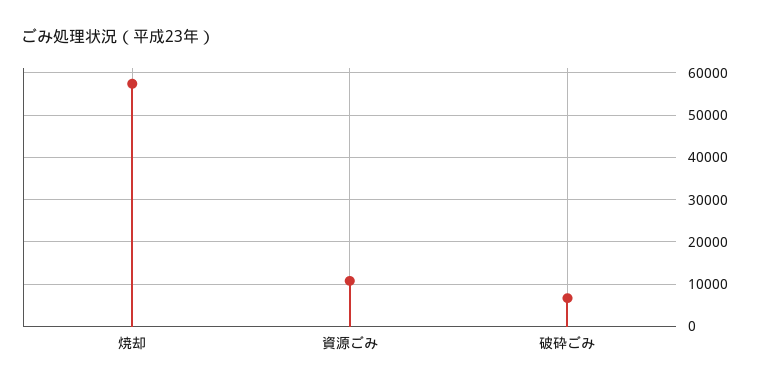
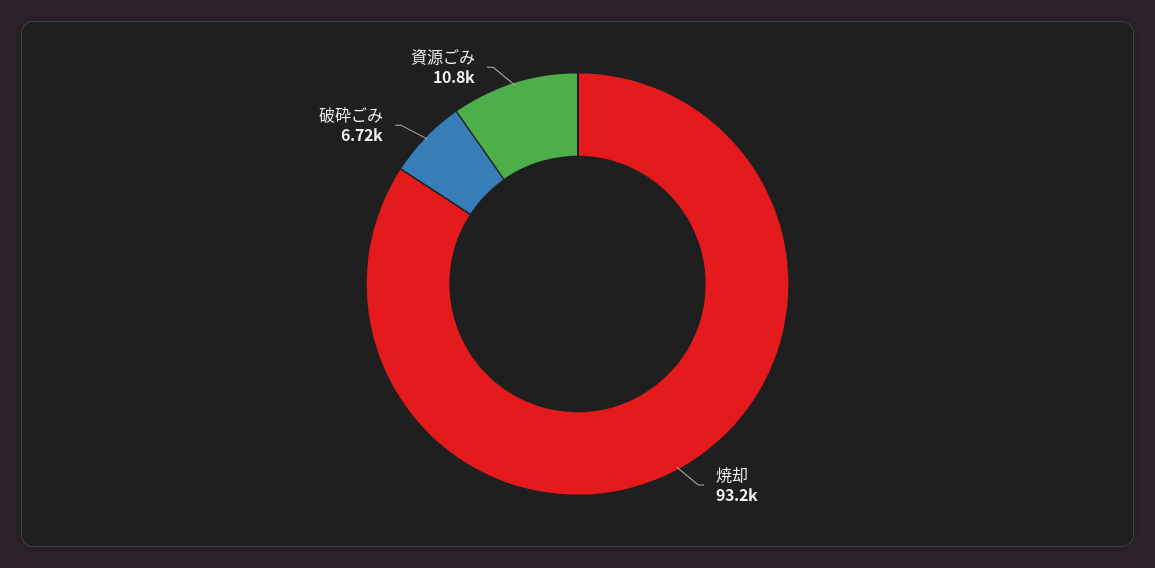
  {
-   "焼却": 58000,
+   "焼却": 93200,
    "資源ごみ": 10800,
    "破砕ごみ": 6720
  }

